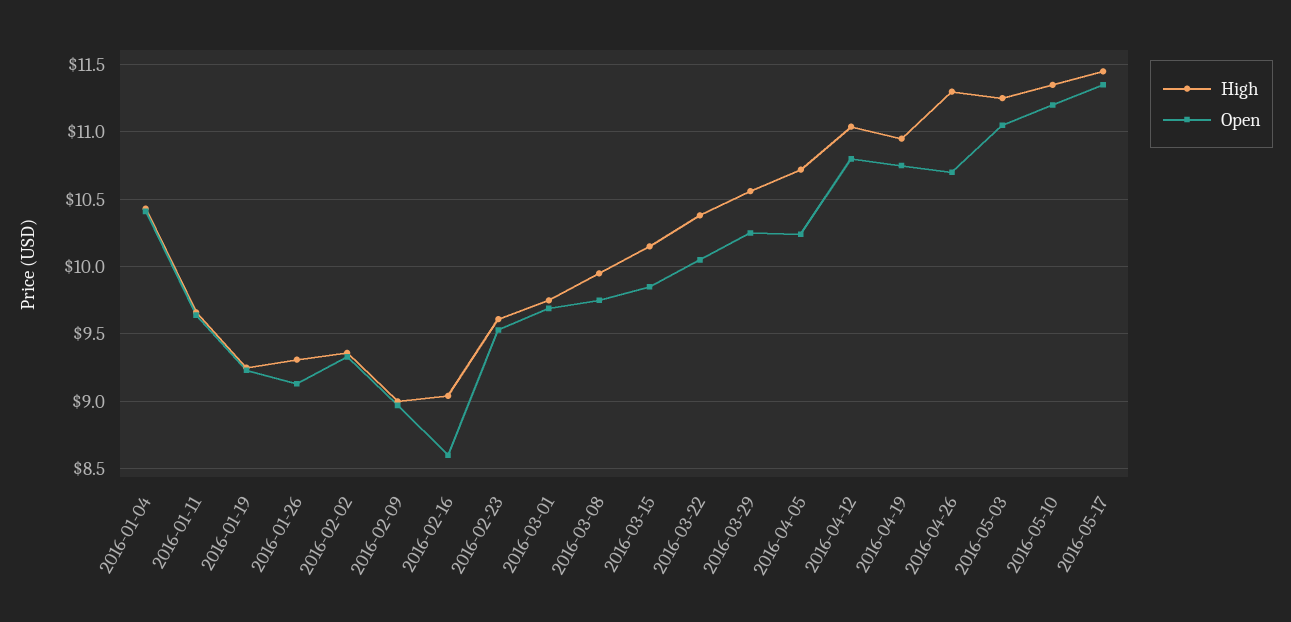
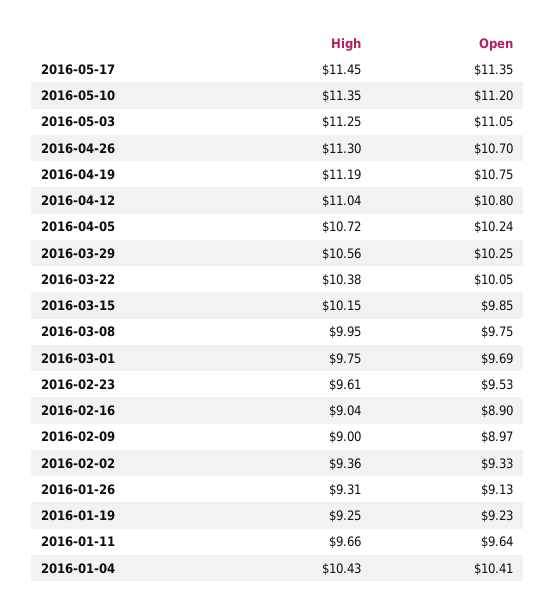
  {
    "High": {
      "2016-01-04": 10.43,
      "2016-01-11": 9.66,
      "2016-01-19": 9.25,
      "2016-01-26": 9.31,
      "2016-02-02": 9.36,
      "2016-02-09": 9,
      "2016-02-16": 9.04,
      "2016-02-23": 9.61,
      "2016-03-01": 9.75,
      "2016-03-08": 9.95,
      "2016-03-15": 10.15,
      "2016-03-22": 10.38,
      "2016-03-29": 10.56,
      "2016-04-05": 10.72,
      "2016-04-12": 11.04,
-     "2016-04-19": 10.95,
+     "2016-04-19": 11.19,
      "2016-04-26": 11.3,
      "2016-05-03": 11.25,
      "2016-05-10": 11.35,
      "2016-05-17": 11.45
    },
    "Open": {
      "2016-01-04": 10.41,
      "2016-01-11": 9.64,
      "2016-01-19": 9.23,
      "2016-01-26": 9.13,
      "2016-02-02": 9.33,
      "2016-02-09": 8.97,
-     "2016-02-16": 8.6,
+     "2016-02-16": 8.9,
      "2016-02-23": 9.53,
      "2016-03-01": 9.69,
      "2016-03-08": 9.75,
      "2016-03-15": 9.85,
      "2016-03-22": 10.05,
      "2016-03-29": 10.25,
      "2016-04-05": 10.24,
      "2016-04-12": 10.8,
      "2016-04-19": 10.75,
      "2016-04-26": 10.7,
      "2016-05-03": 11.05,
      "2016-05-10": 11.2,
      "2016-05-17": 11.35
    }
  }

